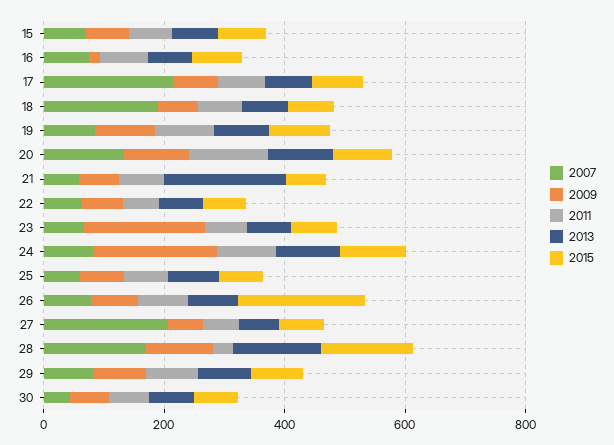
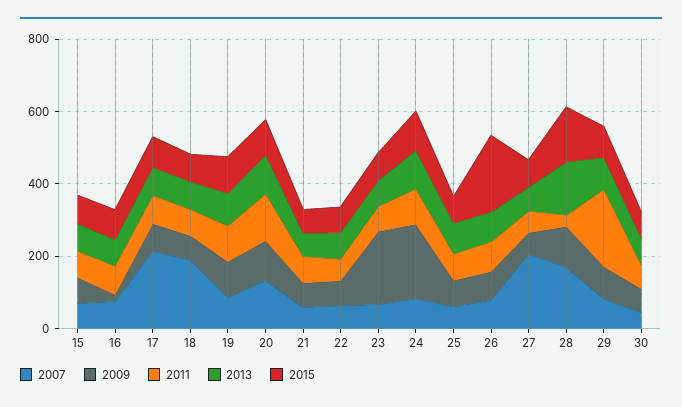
  {
    "2007": {
      "15": 50,
      "16": 50,
      "17": 200,
      "18": 200,
      "19": 100,
      "20": 150,
      "21": 50,
      "22": 50,
      "23": 50,
      "24": 100,
      "25": 50,
      "26": 100,
      "27": 200,
      "28": 150,
      "29": 100,
      "30": 50
    },
    "2009": {
      "15": 50,
      "16": 0,
      "17": 100,
      "18": 50,
      "19": 100,
      "20": 100,
      "21": 50,
      "22": 50,
      "23": 200,
      "24": 200,
      "25": 50,
      "26": 100,
      "27": 50,
      "28": 100,
      "29": 100,
      "30": 50
    },
    "2011": {
      "15": 50,
      "16": 100,
      "17": 100,
      "18": 50,
      "19": 100,
      "20": 150,
      "21": 50,
      "22": 50,
      "23": 50,
      "24": 100,
      "25": 50,
      "26": 100,
      "27": 50,
      "28": 50,
-     "29": 100,
+     "29": 200,
      "30": 50
    },
    "2013": {
      "15": 100,
      "16": 50,
      "17": 100,
      "18": 100,
      "19": 100,
      "20": 100,
-     "21": 200,
+     "21": 50,
      "22": 50,
      "23": 50,
      "24": 100,
      "25": 100,
      "26": 100,
      "27": 50,
      "28": 150,
      "29": 100,
      "30": 50
    },
    "2015": {
      "15": 100,
      "16": 100,
      "17": 100,
      "18": 100,
      "19": 100,
      "20": 100,
      "21": 50,
      "22": 50,
      "23": 100,
      "24": 100,
      "25": 50,
      "26": 200,
      "27": 100,
      "28": 150,
      "29": 100,
      "30": 50
    }
  }

